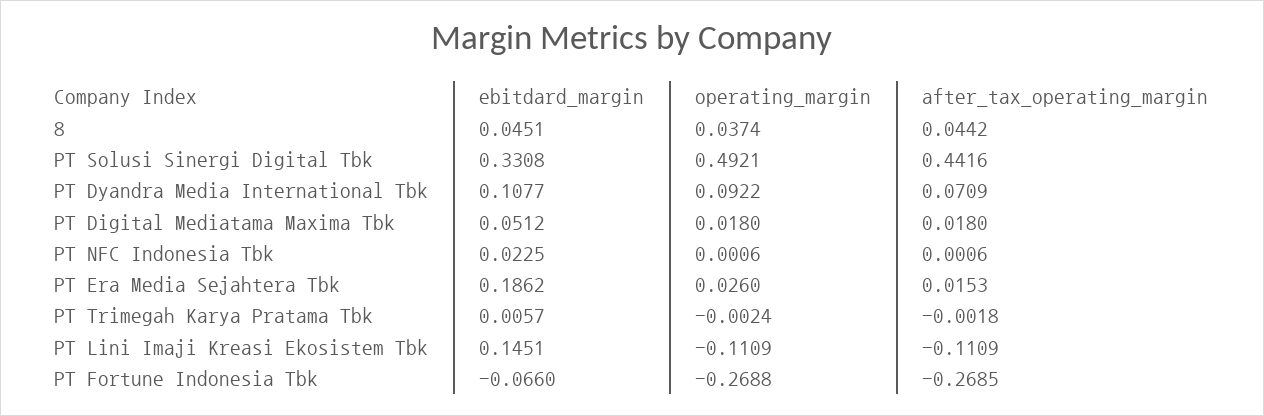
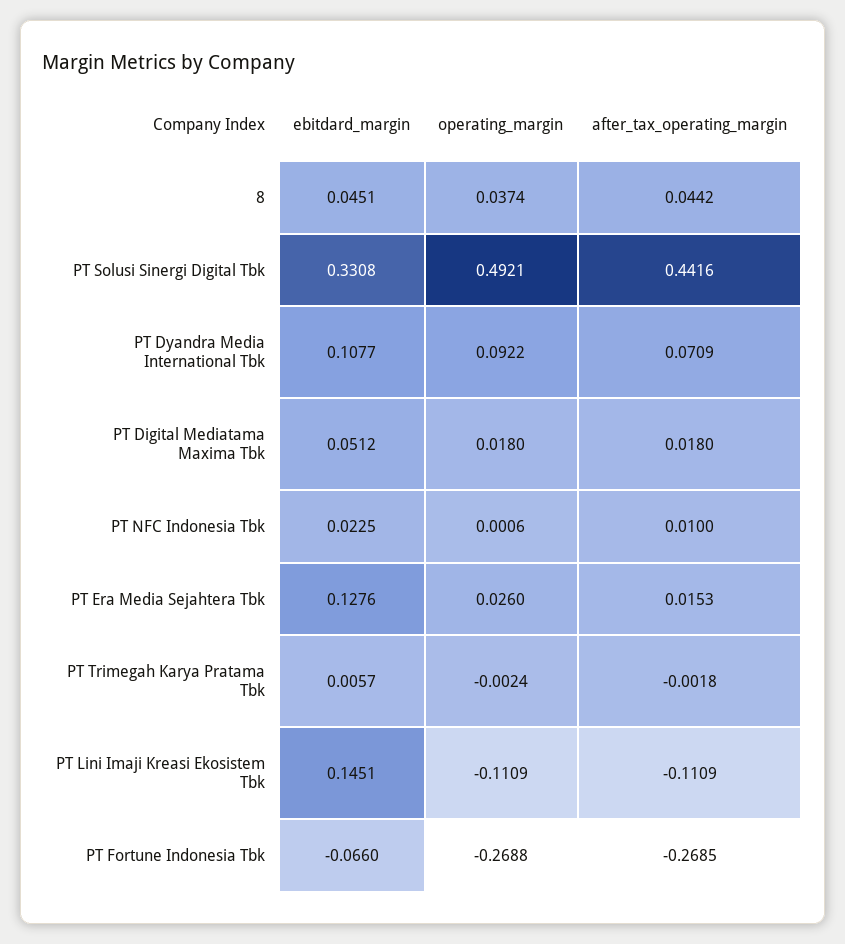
  {
    "ebitdard_margin": {
      "8": 0.0451,
      "PT Solusi Sinergi Digital Tbk": 0.3308,
      "PT Dyandra Media International Tbk": 0.1077,
      "PT Digital Mediatama Maxima Tbk": 0.0512,
      "PT NFC Indonesia Tbk": 0.0225,
-     "PT Era Media Sejahtera Tbk": 0.1862,
+     "PT Era Media Sejahtera Tbk": 0.1276,
      "PT Trimegah Karya Pratama Tbk": 0.0057,
      "PT Lini Imaji Kreasi Ekosistem Tbk": 0.1451,
      "PT Fortune Indonesia Tbk": -0.066
    },
    "operating_margin": {
      "8": 0.0374,
      "PT Solusi Sinergi Digital Tbk": 0.4921,
      "PT Dyandra Media International Tbk": 0.0922,
      "PT Digital Mediatama Maxima Tbk": 0.018,
      "PT NFC Indonesia Tbk": 0.0006,
      "PT Era Media Sejahtera Tbk": 0.026,
      "PT Trimegah Karya Pratama Tbk": -0.0024,
      "PT Lini Imaji Kreasi Ekosistem Tbk": -0.1109,
      "PT Fortune Indonesia Tbk": -0.2688
    },
    "after_tax_operating_margin": {
      "8": 0.0442,
      "PT Solusi Sinergi Digital Tbk": 0.4416,
      "PT Dyandra Media International Tbk": 0.0709,
      "PT Digital Mediatama Maxima Tbk": 0.018,
-     "PT NFC Indonesia Tbk": 0.0006,
+     "PT NFC Indonesia Tbk": 0.01,
      "PT Era Media Sejahtera Tbk": 0.0153,
      "PT Trimegah Karya Pratama Tbk": -0.0018,
      "PT Lini Imaji Kreasi Ekosistem Tbk": -0.1109,
      "PT Fortune Indonesia Tbk": -0.2685
    }
  }

